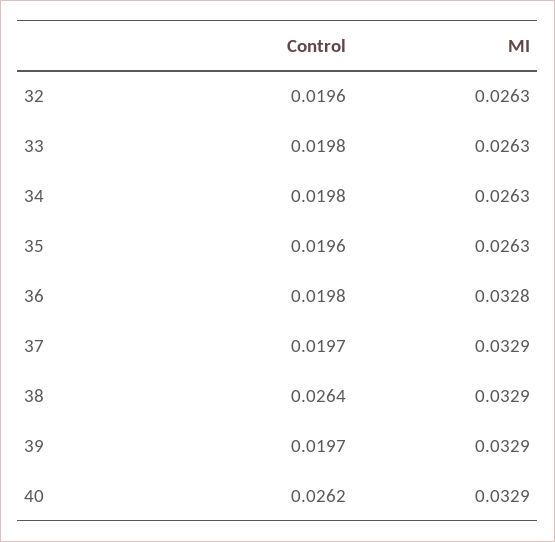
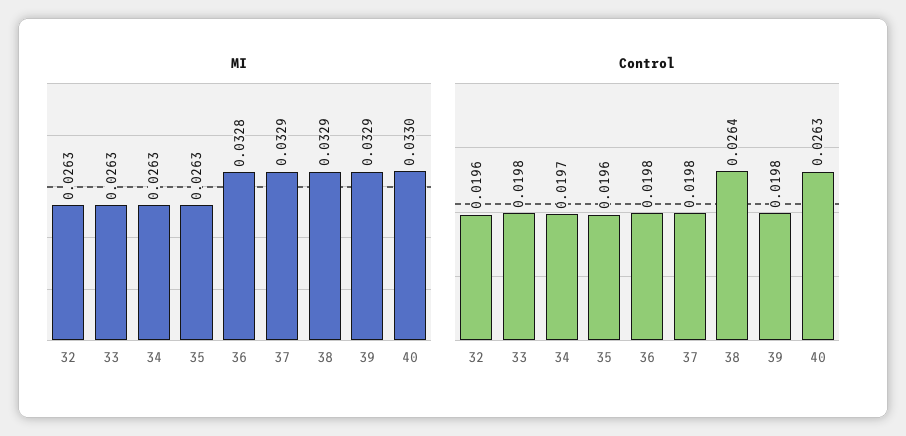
  {
    "Control": {
      "32": 0.0196,
      "33": 0.0198,
-     "34": 0.0198,
+     "34": 0.0197,
      "35": 0.0196,
      "36": 0.0198,
-     "37": 0.0197,
+     "37": 0.0198,
      "38": 0.0264,
-     "39": 0.0197,
+     "39": 0.0198,
-     "40": 0.0262
+     "40": 0.0263
    },
    "MI": {
      "32": 0.0263,
      "33": 0.0263,
      "34": 0.0263,
      "35": 0.0263,
      "36": 0.0328,
      "37": 0.0329,
      "38": 0.0329,
      "39": 0.0329,
-     "40": 0.0329
+     "40": 0.033
    }
  }

